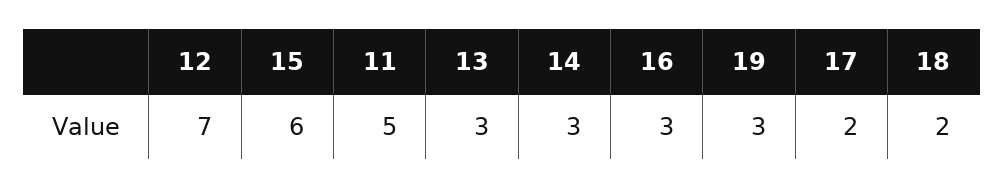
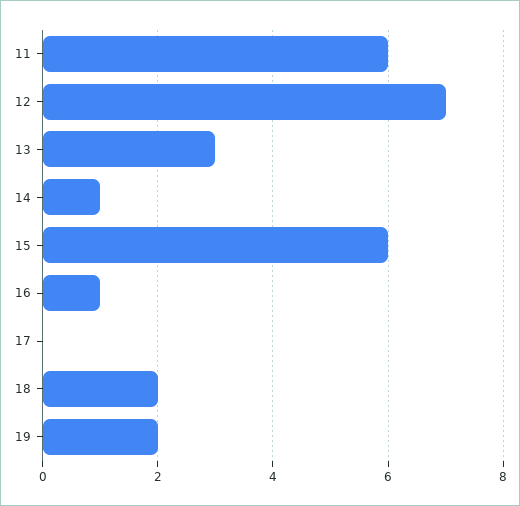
  {
    "12": 7,
    "15": 6,
-   "11": 5,
+   "11": 6,
    "13": 3,
-   "14": 3,
+   "14": 1,
-   "16": 3,
+   "16": 1,
-   "19": 3,
+   "19": 2,
-   "17": 2,
+   "17": 0,
    "18": 2
  }

